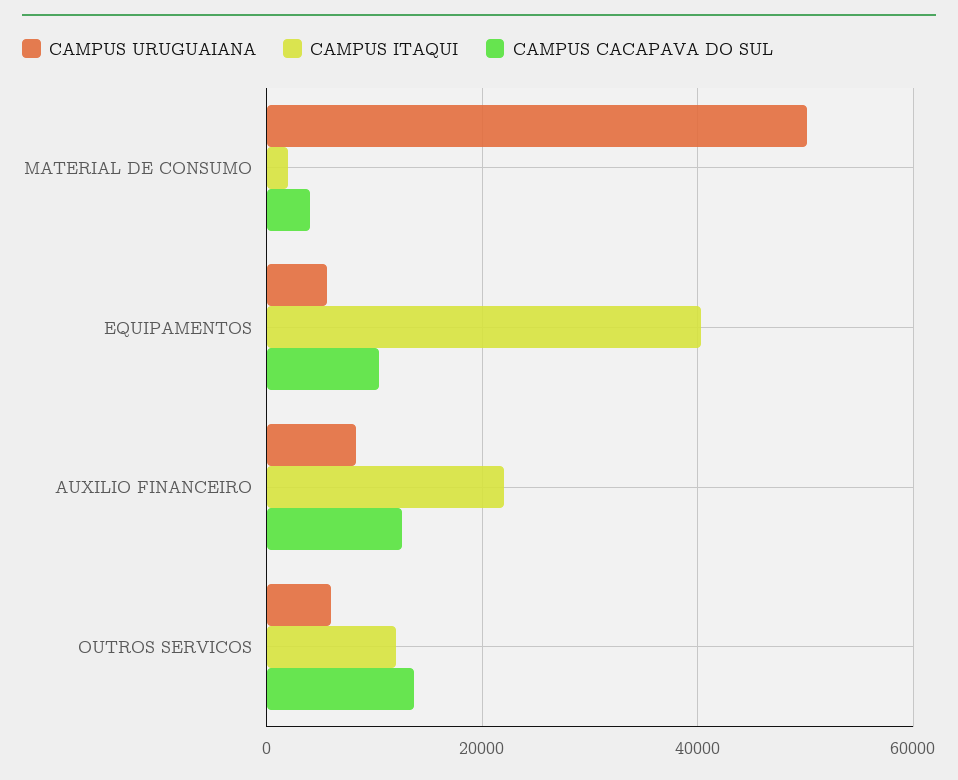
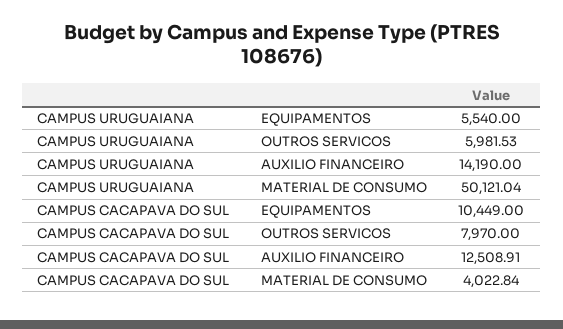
  {
    "CAMPUS URUGUAIANA": {
      "MATERIAL DE CONSUMO": 50121.04,
      "EQUIPAMENTOS": 5540,
-     "AUXILIO FINANCEIRO": 8000,
+     "AUXILIO FINANCEIRO": 14190,
      "OUTROS SERVICOS": 5981.53
    },
-   "CAMPUS ITAQUI": {
-     "MATERIAL DE CONSUMO": 2000,
-     "EQUIPAMENTOS": 40000,
-     "AUXILIO FINANCEIRO": 22000,
-     "OUTROS SERVICOS": 12000
-   },
    "CAMPUS CACAPAVA DO SUL": {
      "MATERIAL DE CONSUMO": 4022.84,
      "EQUIPAMENTOS": 10449,
      "AUXILIO FINANCEIRO": 12508.91,
-     "OUTROS SERVICOS": 14000
+     "OUTROS SERVICOS": 7970
    }
  }

